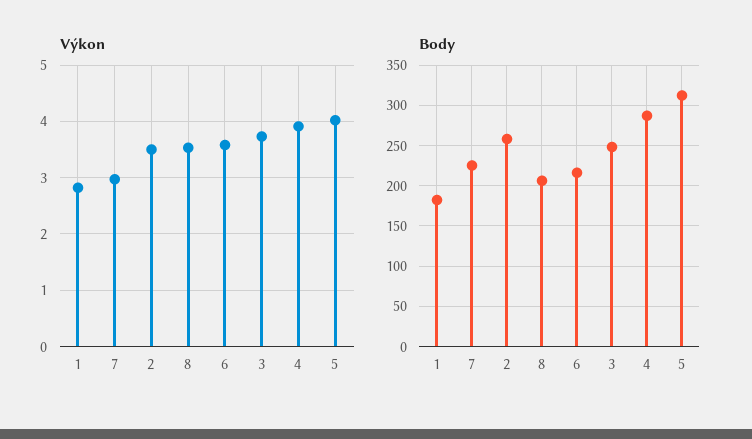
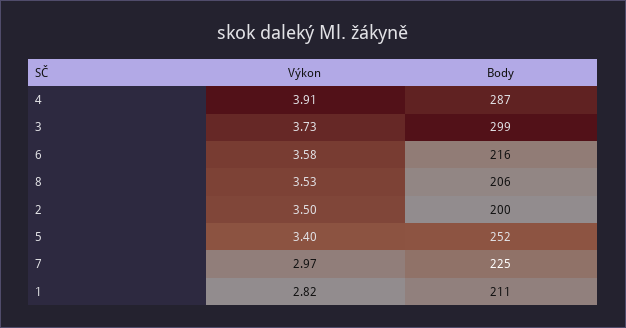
  {
    "Výkon": {
      "1": 2.82,
      "7": 2.97,
      "2": 3.5,
      "8": 3.53,
      "6": 3.58,
      "3": 3.73,
      "4": 3.91,
-     "5": 4
+     "5": 3.4
    },
    "Body": {
-     "1": 180,
+     "1": 211,
      "7": 225,
-     "2": 260,
+     "2": 200,
      "8": 206,
      "6": 216,
-     "3": 250,
+     "3": 299,
      "4": 287,
-     "5": 310
+     "5": 252
    }
  }

